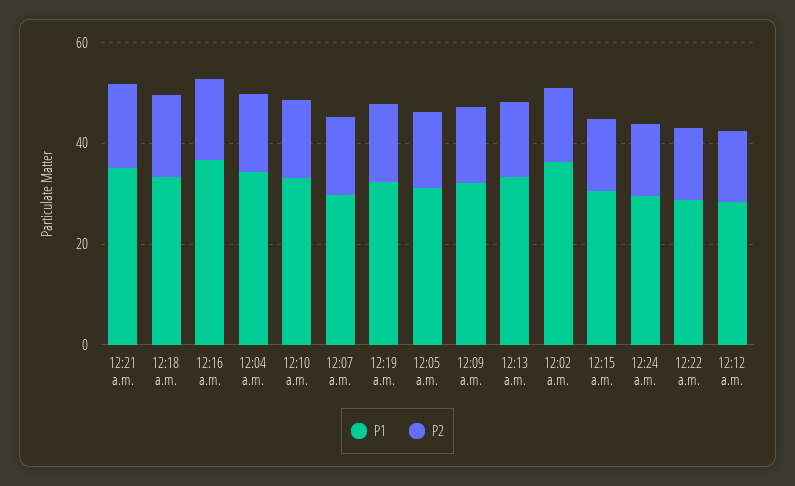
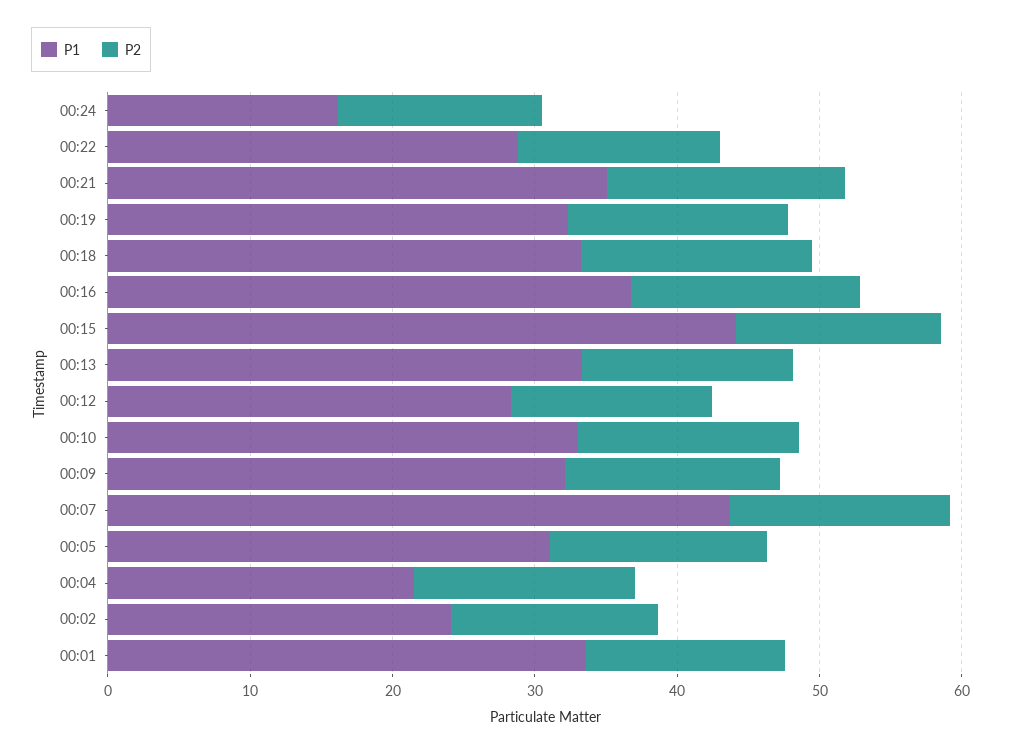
  {
    "P1": {
      "12:21 a.m.": 36,
      "12:18 a.m.": 34,
      "12:16 a.m.": 36,
-     "12:04 a.m.": 35,
+     "12:04 a.m.": 22,
      "12:10 a.m.": 34,
-     "12:07 a.m.": 30,
+     "12:07 a.m.": 44,
      "12:19 a.m.": 32,
      "12:05 a.m.": 32,
      "12:09 a.m.": 32,
      "12:13 a.m.": 34,
-     "12:02 a.m.": 35,
+     "12:02 a.m.": 24,
-     "12:15 a.m.": 30,
+     "12:15 a.m.": 44,
-     "12:24 a.m.": 30,
+     "12:24 a.m.": 16,
      "12:22 a.m.": 28,
-     "12:12 a.m.": 28
+     "12:12 a.m.": 28,
+     "00:01": 34
    },
    "P2": {
      "12:21 a.m.": 16,
      "12:18 a.m.": 16,
      "12:16 a.m.": 16,
      "12:04 a.m.": 16,
      "12:10 a.m.": 16,
      "12:07 a.m.": 16,
      "12:19 a.m.": 16,
      "12:05 a.m.": 16,
      "12:09 a.m.": 16,
      "12:13 a.m.": 14,
      "12:02 a.m.": 14,
      "12:15 a.m.": 14,
      "12:24 a.m.": 14,
      "12:22 a.m.": 14,
-     "12:12 a.m.": 14
+     "12:12 a.m.": 14,
+     "00:01": 14
    }
  }

